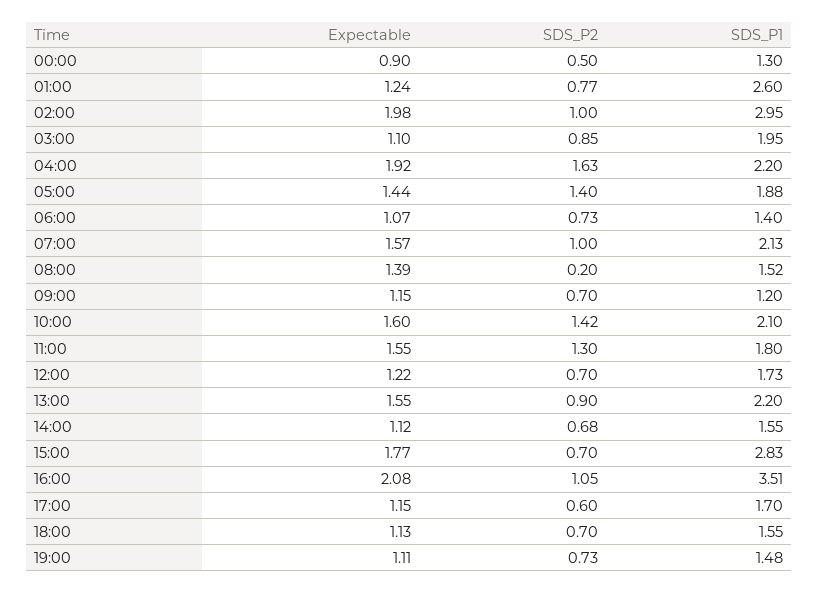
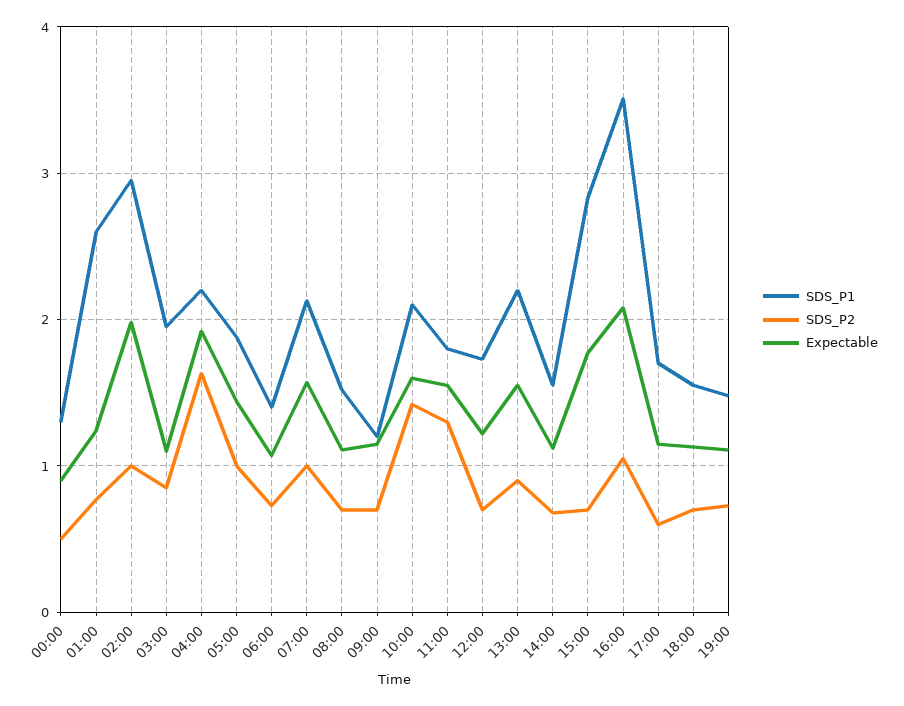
  {
    "Expectable": {
      "00:00": 0.9,
      "01:00": 1.24,
      "02:00": 1.98,
      "03:00": 1.1,
      "04:00": 1.92,
      "05:00": 1.44,
      "06:00": 1.07,
      "07:00": 1.57,
-     "08:00": 1.39,
+     "08:00": 1.1,
      "09:00": 1.15,
      "10:00": 1.6,
      "11:00": 1.55,
      "12:00": 1.22,
      "13:00": 1.55,
      "14:00": 1.12,
      "15:00": 1.77,
      "16:00": 2.08,
      "17:00": 1.15,
      "18:00": 1.13,
      "19:00": 1.11
    },
    "SDS_P2": {
      "00:00": 0.5,
      "01:00": 0.77,
      "02:00": 1,
      "03:00": 0.85,
      "04:00": 1.63,
-     "05:00": 1.4,
+     "05:00": 1,
      "06:00": 0.73,
      "07:00": 1,
-     "08:00": 0.2,
+     "08:00": 0.7,
      "09:00": 0.7,
      "10:00": 1.42,
      "11:00": 1.3,
      "12:00": 0.7,
      "13:00": 0.9,
      "14:00": 0.68,
      "15:00": 0.7,
      "16:00": 1.05,
      "17:00": 0.6,
      "18:00": 0.7,
      "19:00": 0.73
    },
    "SDS_P1": {
      "00:00": 1.3,
      "01:00": 2.6,
      "02:00": 2.95,
      "03:00": 1.95,
      "04:00": 2.2,
      "05:00": 1.88,
      "06:00": 1.4,
      "07:00": 2.13,
      "08:00": 1.52,
      "09:00": 1.2,
      "10:00": 2.1,
      "11:00": 1.8,
      "12:00": 1.73,
      "13:00": 2.2,
      "14:00": 1.55,
      "15:00": 2.83,
      "16:00": 3.51,
      "17:00": 1.7,
      "18:00": 1.55,
      "19:00": 1.48
    }
  }

